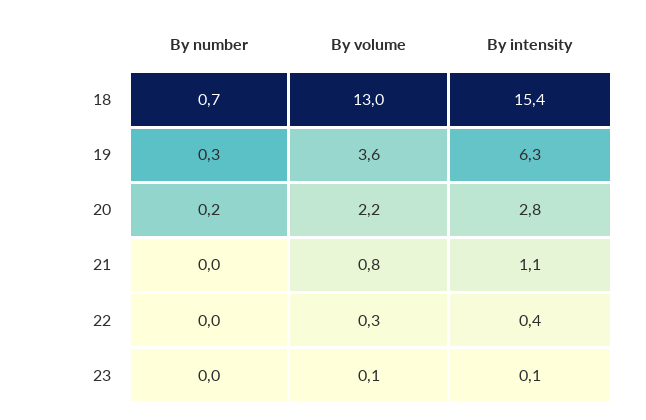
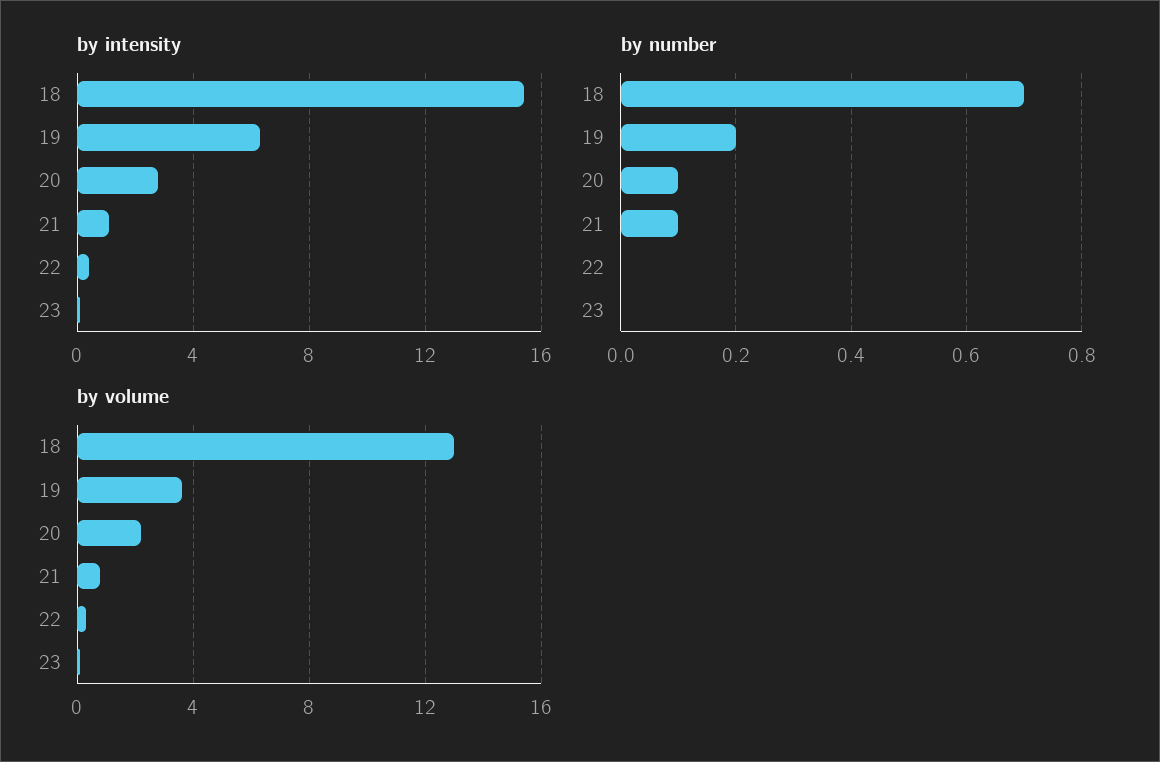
  {
    "By number": {
      "18": 0.7,
-     "19": 0.3,
+     "19": 0.2,
-     "20": 0.2,
+     "20": 0.1,
-     "21": 0,
+     "21": 0.1,
      "22": 0,
      "23": 0
    },
    "By volume": {
      "18": 13,
      "19": 3.6,
      "20": 2.2,
      "21": 0.8,
      "22": 0.3,
      "23": 0.1
    },
    "By intensity": {
      "18": 15.4,
      "19": 6.3,
      "20": 2.8,
      "21": 1.1,
      "22": 0.4,
      "23": 0.1
    }
  }

